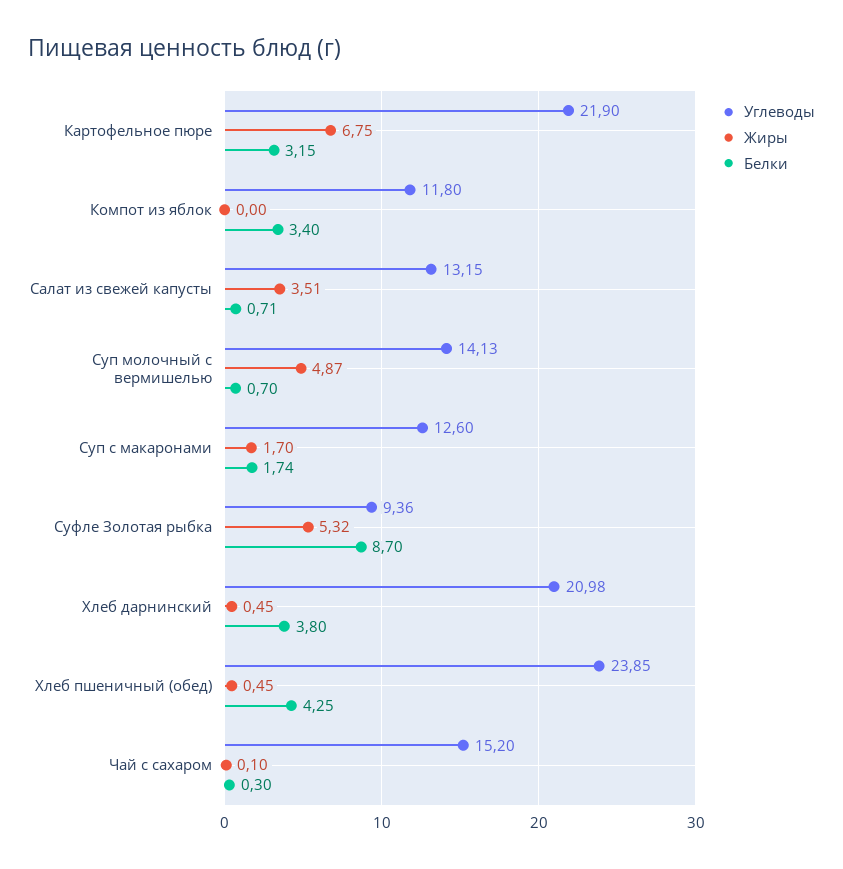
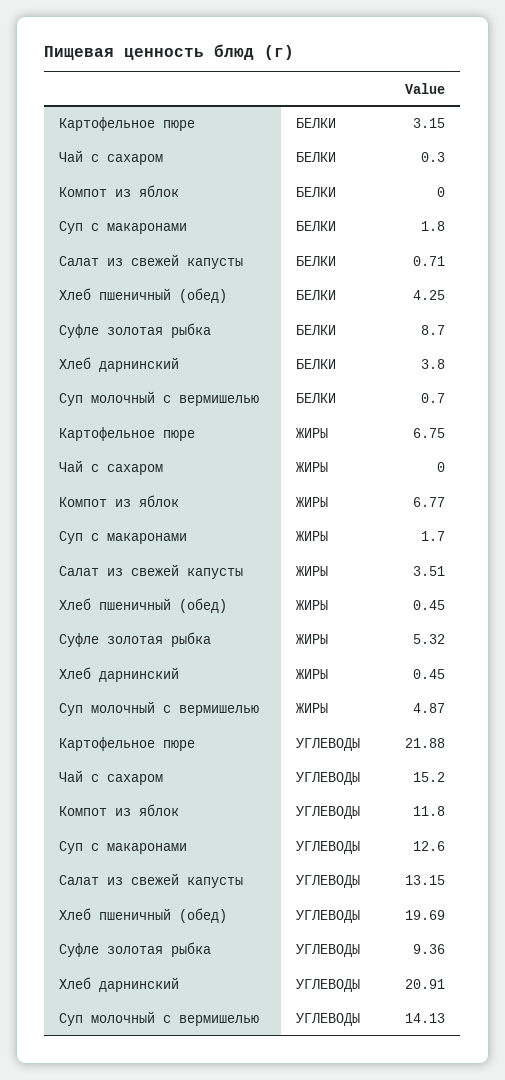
  {
    "Углеводы": {
-     "Картофельное пюре": 21.9,
+     "Картофельное пюре": 21.88,
      "Компот из яблок": 11.8,
      "Салат из свежей капусты": 13.15,
      "Суп молочный с вермишелью": 14.13,
      "Суп с макаронами": 12.6,
      "Суфле Золотая рыбка": 9.36,
-     "Хлеб дарнинский": 20.98,
+     "Хлеб дарнинский": 20.91,
-     "Хлеб пшеничный (обед)": 23.85,
+     "Хлеб пшеничный (обед)": 19.69,
      "Чай с сахаром": 15.2
    },
    "Жиры": {
      "Картофельное пюре": 6.75,
-     "Компот из яблок": 0,
+     "Компот из яблок": 6.77,
      "Салат из свежей капусты": 3.51,
      "Суп молочный с вермишелью": 4.87,
      "Суп с макаронами": 1.7,
      "Суфле Золотая рыбка": 5.32,
      "Хлеб дарнинский": 0.45,
      "Хлеб пшеничный (обед)": 0.45,
-     "Чай с сахаром": 0.1
+     "Чай с сахаром": 0
    },
    "Белки": {
      "Картофельное пюре": 3.15,
-     "Компот из яблок": 3.4,
+     "Компот из яблок": 0,
      "Салат из свежей капусты": 0.71,
      "Суп молочный с вермишелью": 0.7,
-     "Суп с макаронами": 1.74,
+     "Суп с макаронами": 1.8,
      "Суфле Золотая рыбка": 8.7,
      "Хлеб дарнинский": 3.8,
      "Хлеб пшеничный (обед)": 4.25,
      "Чай с сахаром": 0.3
    }
  }

